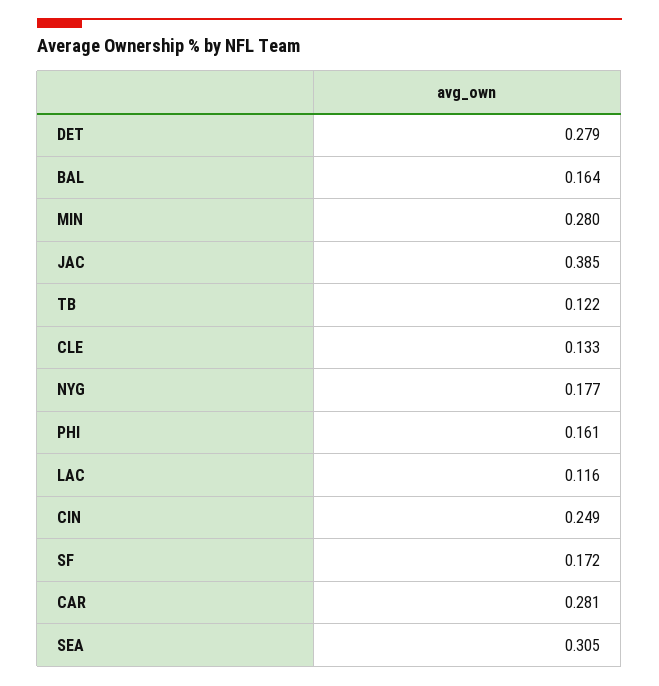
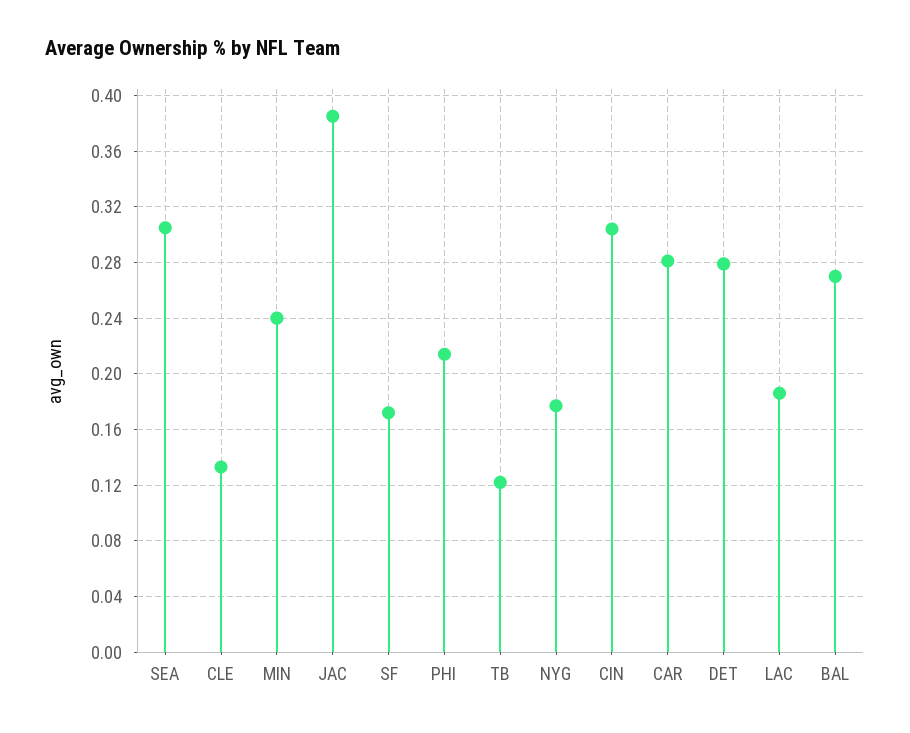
  {
    "DET": 0.279,
-   "BAL": 0.164,
+   "BAL": 0.27,
-   "MIN": 0.28,
+   "MIN": 0.24,
    "JAC": 0.385,
    "TB": 0.122,
    "CLE": 0.133,
    "NYG": 0.177,
-   "PHI": 0.161,
+   "PHI": 0.215,
-   "LAC": 0.116,
+   "LAC": 0.185,
-   "CIN": 0.249,
+   "CIN": 0.305,
    "SF": 0.172,
    "CAR": 0.281,
    "SEA": 0.305
  }

